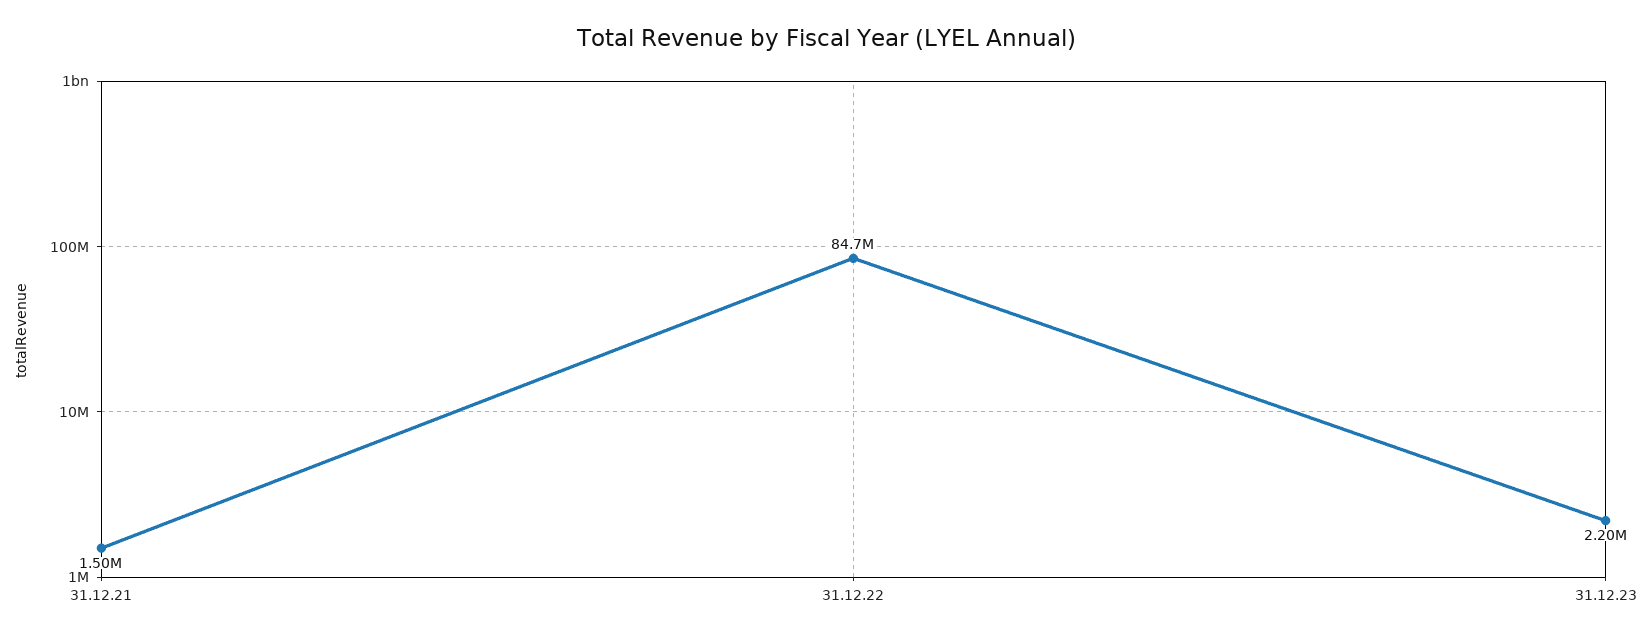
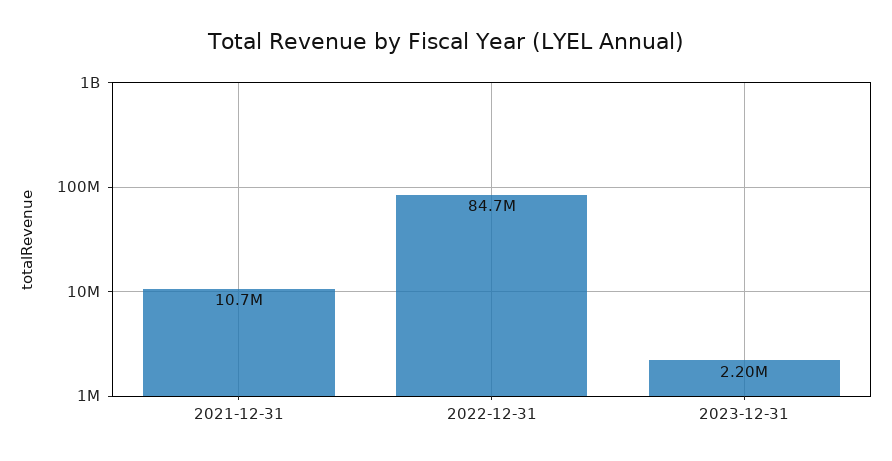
  {
-   "31.12.21": 1500000,
+   "31.12.21": 10700000,
    "31.12.22": 84700000,
    "31.12.23": 2200000
  }

